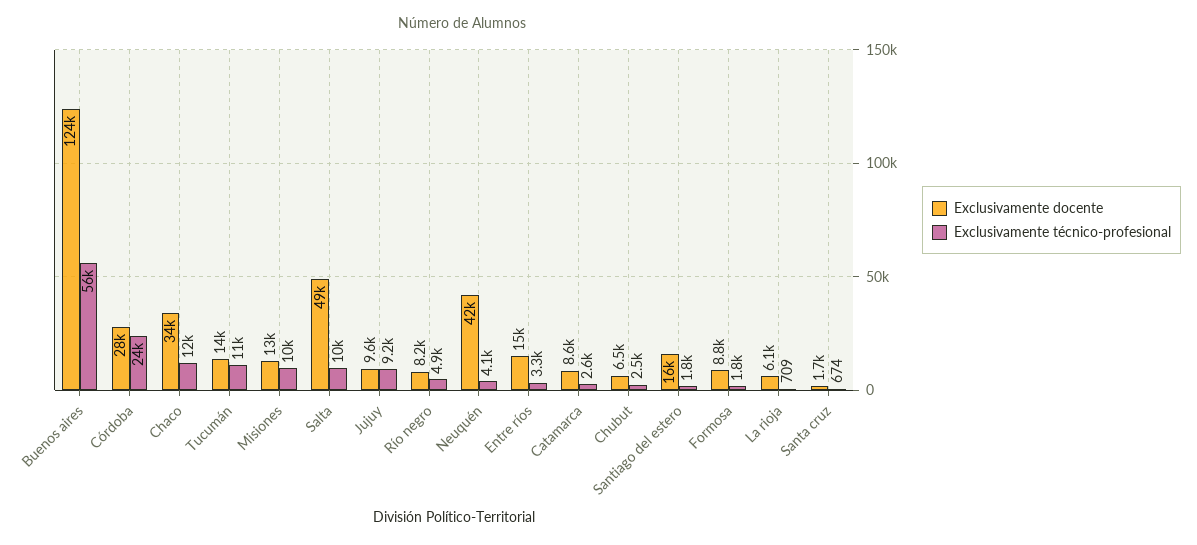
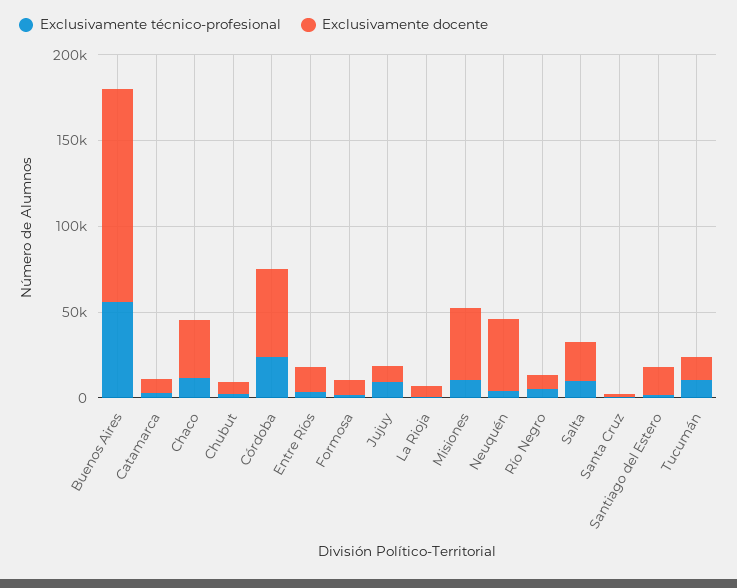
  {
    "Exclusivamente docente": {
      "Buenos aires": 124000,
-     "Córdoba": 28000,
+     "Córdoba": 50000,
      "Chaco": 34000,
      "Tucumán": 14000,
-     "Misiones": 13000,
+     "Misiones": 40000,
-     "Salta": 49000,
+     "Salta": 20000,
      "Jujuy": 9600,
      "Río negro": 8200,
      "Neuquén": 42000,
      "Entre ríos": 15000,
      "Catamarca": 8600,
      "Chubut": 6500,
      "Santiago del estero": 16000,
      "Formosa": 8800,
      "La rioja": 6100,
      "Santa cruz": 1700
    },
    "Exclusivamente técnico-profesional": {
      "Buenos aires": 56000,
      "Córdoba": 24000,
      "Chaco": 12000,
      "Tucumán": 11000,
      "Misiones": 10000,
      "Salta": 10000,
      "Jujuy": 9200,
      "Río negro": 4900,
      "Neuquén": 4100,
      "Entre ríos": 3300,
      "Catamarca": 2600,
      "Chubut": 2500,
      "Santiago del estero": 1800,
      "Formosa": 1800,
      "La rioja": 709,
      "Santa cruz": 674
    }
  }

